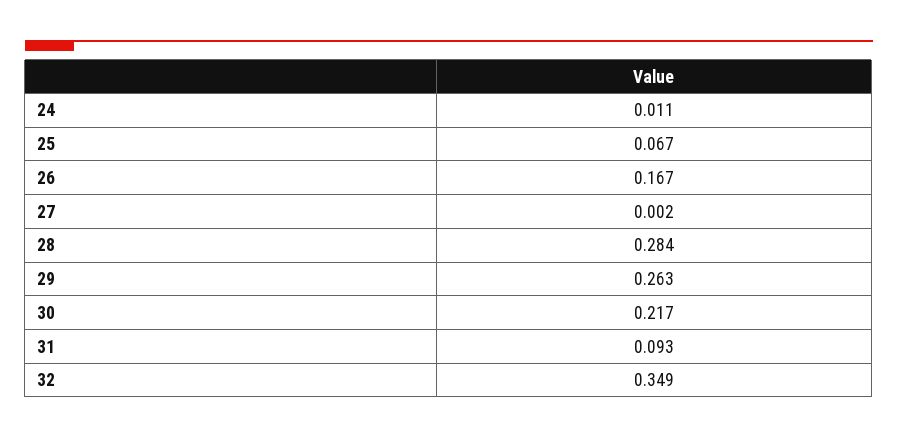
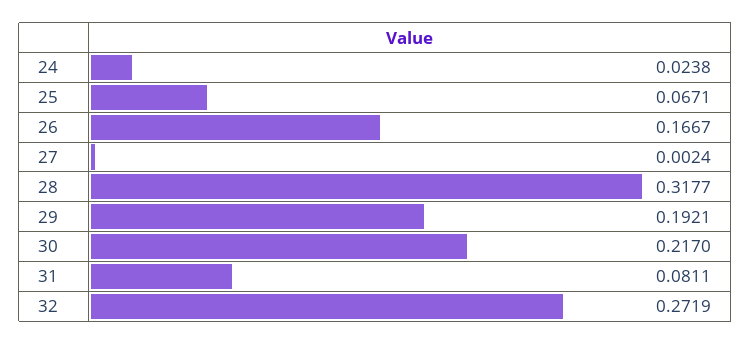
  {
-   "24": 0.011,
+   "24": 0.0238,
    "25": 0.0671,
    "26": 0.1667,
    "27": 0.0024,
-   "28": 0.284,
+   "28": 0.3177,
-   "29": 0.263,
+   "29": 0.1921,
    "30": 0.217,
-   "31": 0.093,
+   "31": 0.0811,
-   "32": 0.349
+   "32": 0.2719
  }

